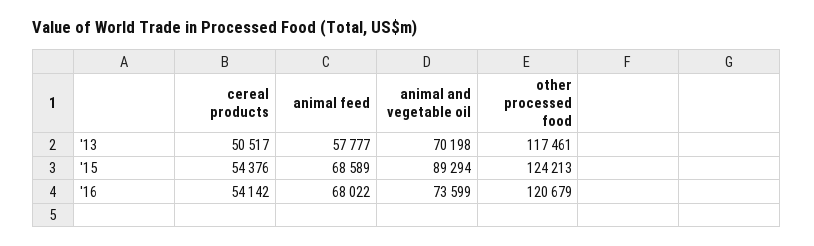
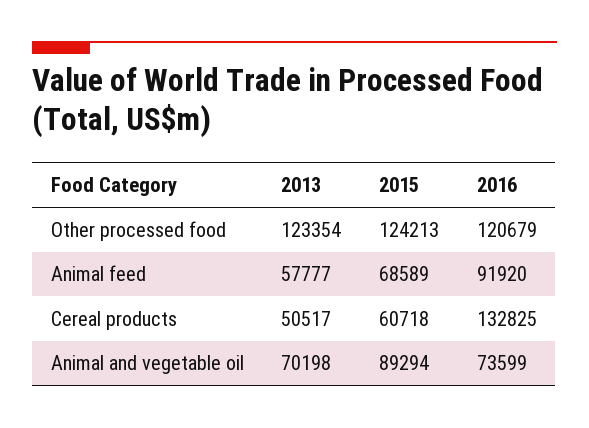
  {
    "cereal products": {
      "'13": 50517,
-     "'15": 54376,
+     "'15": 60718,
-     "'16": 54142
+     "'16": 132825
    },
    "animal feed": {
      "'13": 57777,
      "'15": 68589,
-     "'16": 68022
+     "'16": 91920
    },
    "animal and vegetable oil": {
      "'13": 70198,
      "'15": 89294,
      "'16": 73599
    },
    "other processed food": {
-     "'13": 117461,
+     "'13": 123354,
      "'15": 124213,
      "'16": 120679
    }
  }

